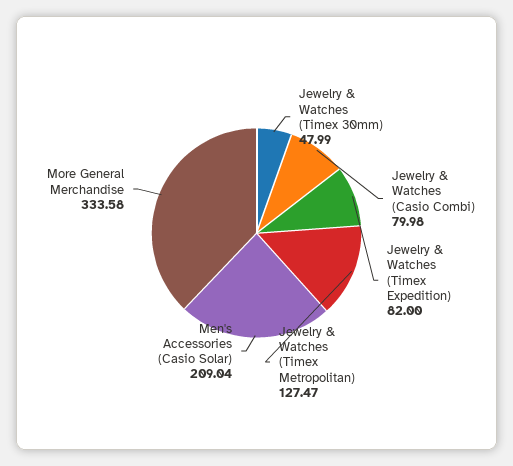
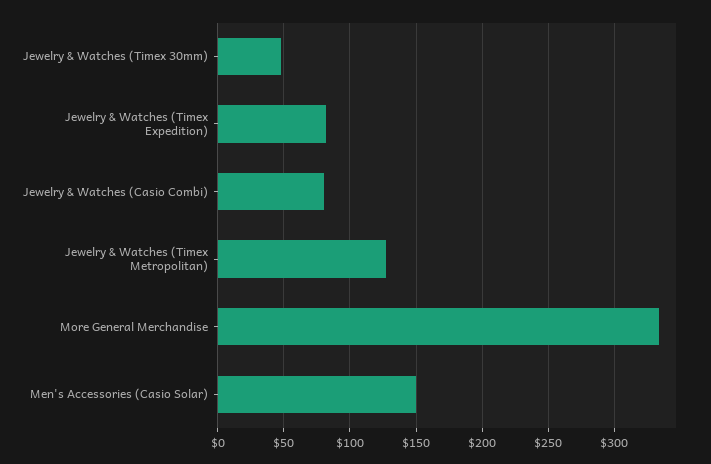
  {
    "Jewelry & Watches (Timex 30mm)": 47.99,
    "Jewelry & Watches (Casio Combi)": 79.98,
    "Jewelry & Watches (Timex Expedition)": 82,
    "Jewelry & Watches (Timex Metropolitan)": 127.47,
-   "Men's Accessories (Casio Solar)": 209.04,
+   "Men's Accessories (Casio Solar)": 150,
    "More General Merchandise": 333.58
  }

